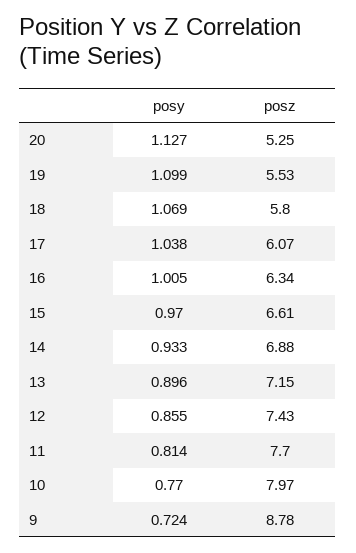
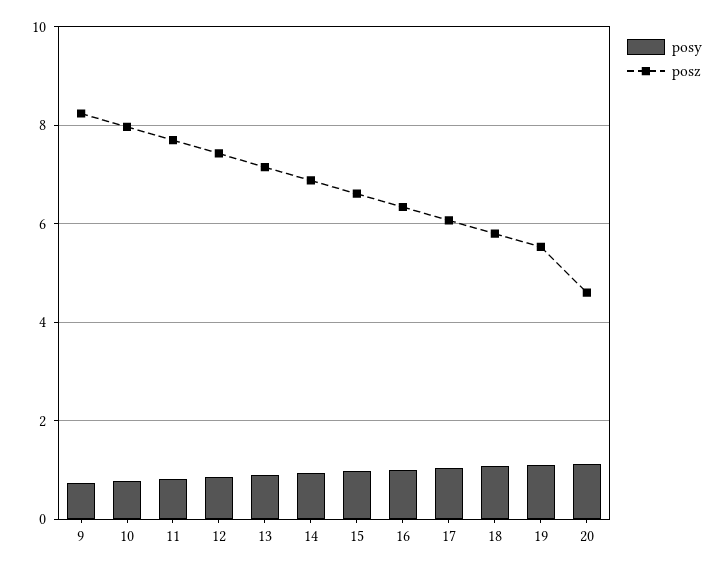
  {
    "posy": {
      "20": 1.127,
      "19": 1.099,
      "18": 1.069,
      "17": 1.038,
      "16": 1.005,
      "15": 0.97,
      "14": 0.933,
      "13": 0.896,
      "12": 0.855,
      "11": 0.814,
      "10": 0.77,
      "9": 0.724
    },
    "posz": {
-     "20": 5.25,
+     "20": 4.6,
      "19": 5.53,
      "18": 5.8,
      "17": 6.07,
      "16": 6.34,
      "15": 6.61,
      "14": 6.88,
      "13": 7.15,
      "12": 7.43,
      "11": 7.7,
      "10": 7.97,
-     "9": 8.78
+     "9": 8.2
    }
  }

